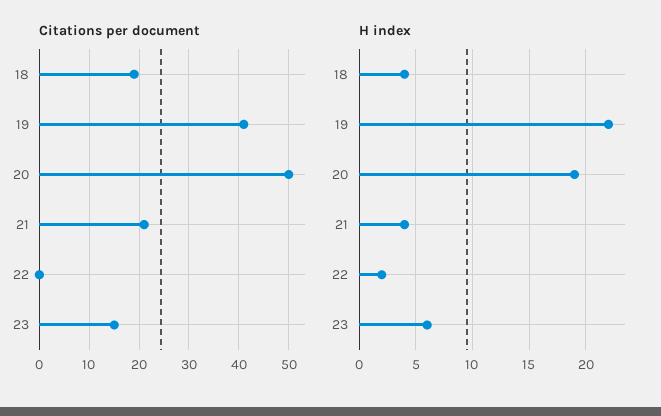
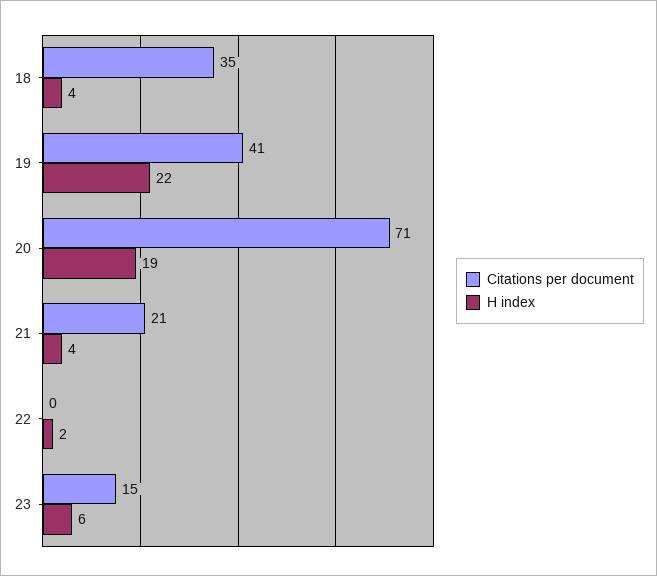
  {
    "Citations per document": {
-     "18": 20,
+     "18": 35,
      "19": 41,
-     "20": 50,
+     "20": 71,
      "21": 21,
      "22": 0,
      "23": 15
    },
    "H index": {
      "18": 4,
      "19": 22,
      "20": 19,
      "21": 4,
      "22": 2,
      "23": 6
    }
  }

